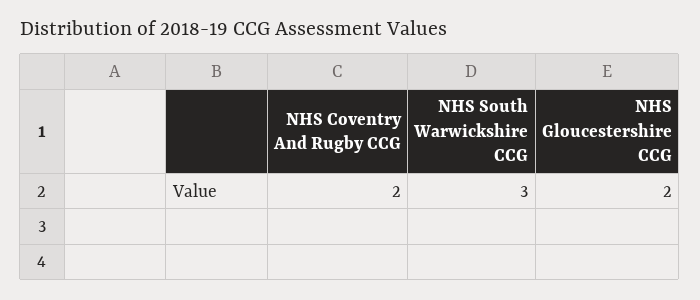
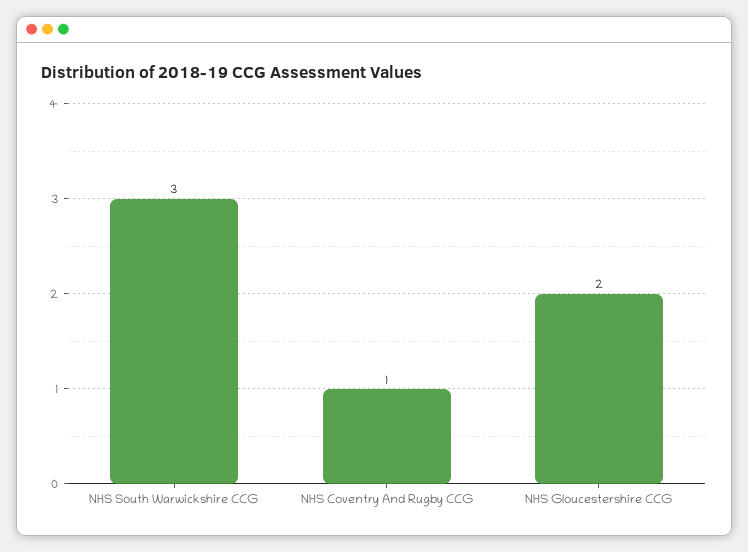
  {
-   "NHS Coventry And Rugby CCG": 2,
+   "NHS Coventry And Rugby CCG": 1,
    "NHS South Warwickshire CCG": 3,
    "NHS Gloucestershire CCG": 2
  }

